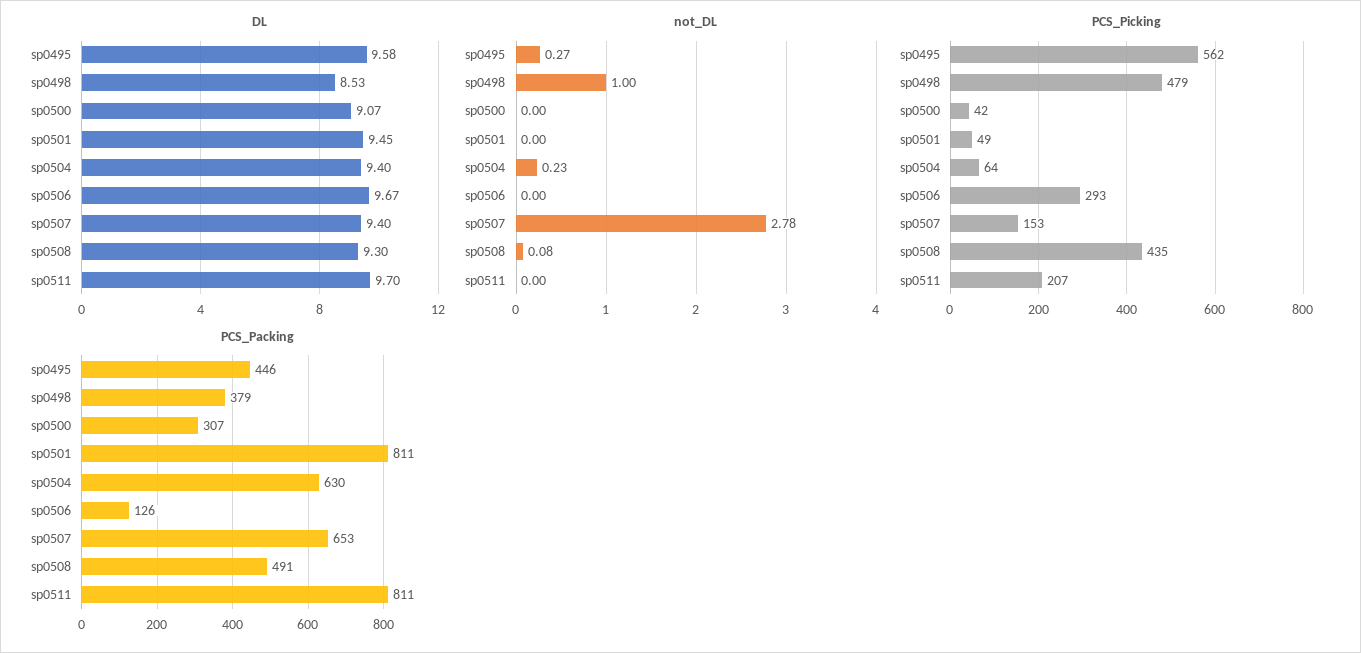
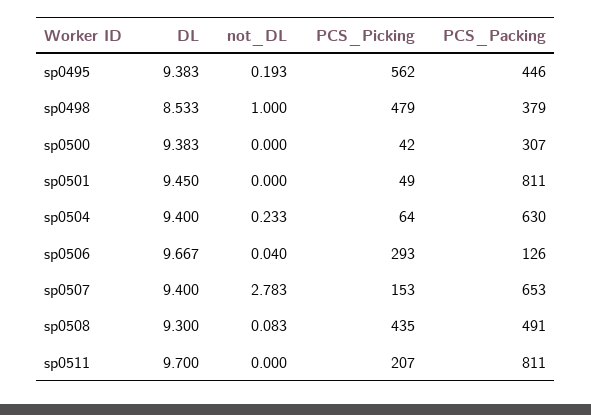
  {
    "DL": {
-     "sp0495": 9.58,
+     "sp0495": 9.383,
      "sp0498": 8.533,
-     "sp0500": 9.07,
+     "sp0500": 9.383,
      "sp0501": 9.45,
      "sp0504": 9.4,
      "sp0506": 9.667,
      "sp0507": 9.4,
      "sp0508": 9.3,
      "sp0511": 9.7
    },
    "not_DL": {
-     "sp0495": 0.27,
+     "sp0495": 0.193,
      "sp0498": 1,
      "sp0500": 0,
      "sp0501": 0,
      "sp0504": 0.233,
-     "sp0506": 0,
+     "sp0506": 0.04,
      "sp0507": 2.783,
      "sp0508": 0.083,
      "sp0511": 0
    },
    "PCS_Picking": {
      "sp0495": 562,
      "sp0498": 479,
      "sp0500": 42,
      "sp0501": 49,
      "sp0504": 64,
      "sp0506": 293,
      "sp0507": 153,
      "sp0508": 435,
      "sp0511": 207
    },
    "PCS_Packing": {
      "sp0495": 446,
      "sp0498": 379,
      "sp0500": 307,
      "sp0501": 811,
      "sp0504": 630,
      "sp0506": 126,
      "sp0507": 653,
      "sp0508": 491,
      "sp0511": 811
    }
  }

